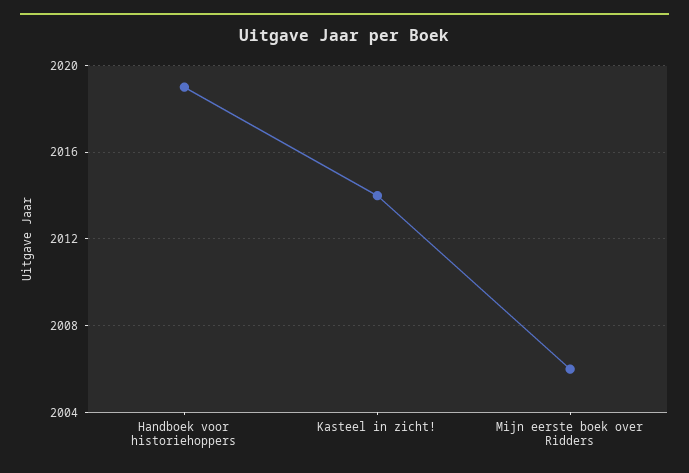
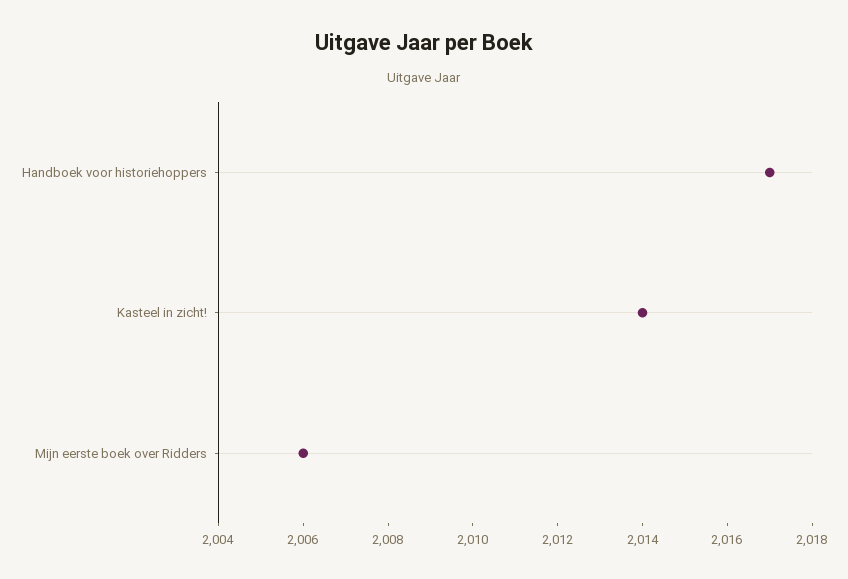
  {
-   "Handboek voor historiehoppers": 2019,
+   "Handboek voor historiehoppers": 2017,
    "Kasteel in zicht!": 2014,
    "Mijn eerste boek over Ridders": 2006
  }

